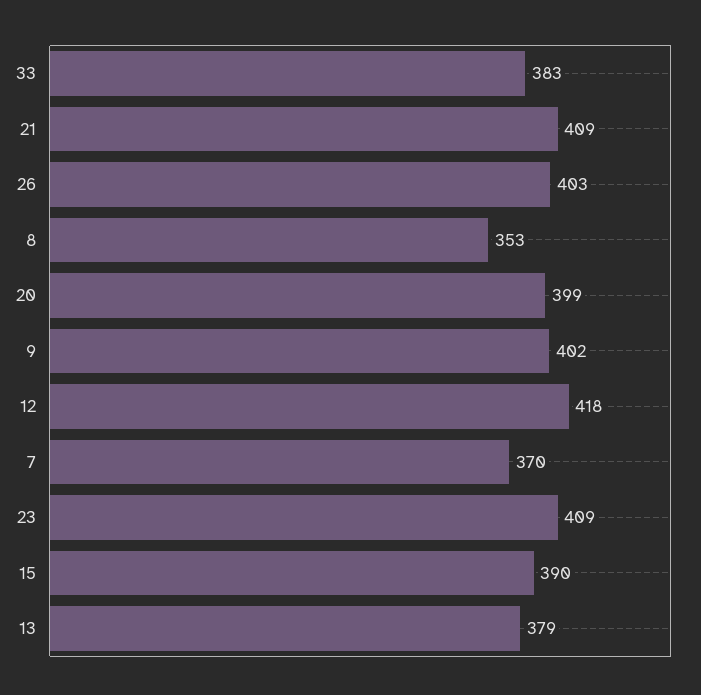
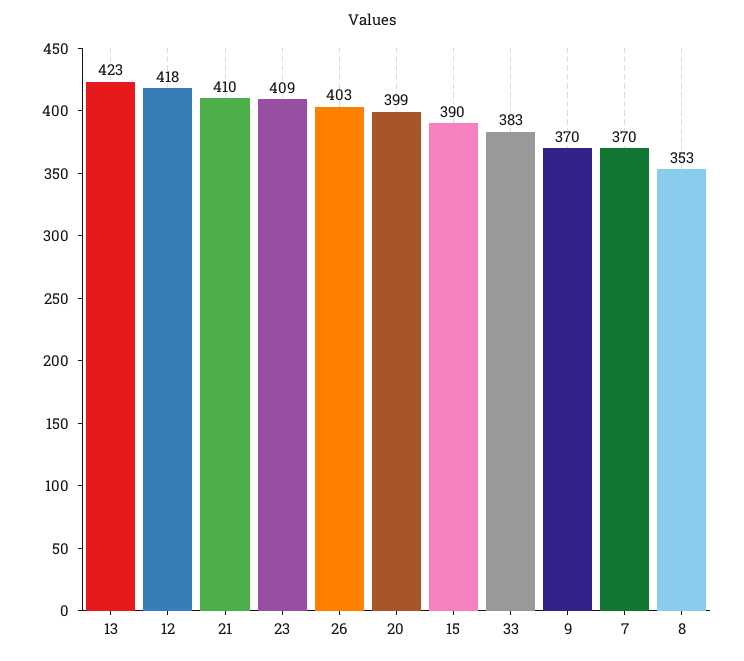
  {
    "33": 383,
-   "21": 409,
+   "21": 410,
    "26": 403,
    "8": 353,
    "20": 399,
-   "9": 402,
+   "9": 370,
    "12": 418,
    "7": 370,
    "23": 409,
    "15": 390,
-   "13": 379
+   "13": 423
  }

